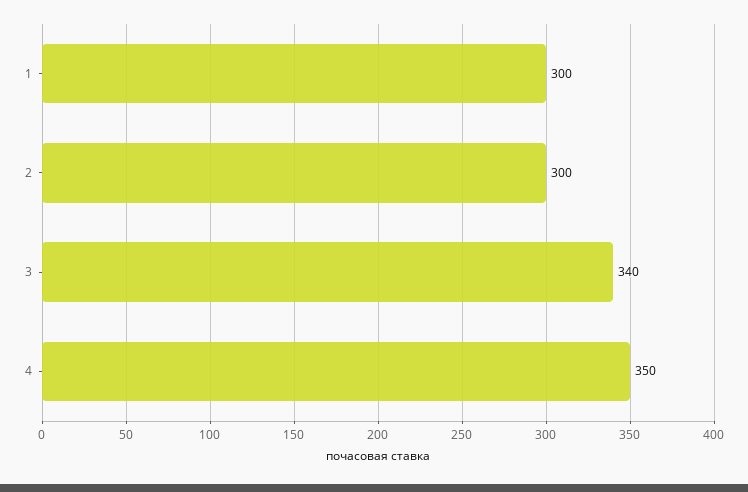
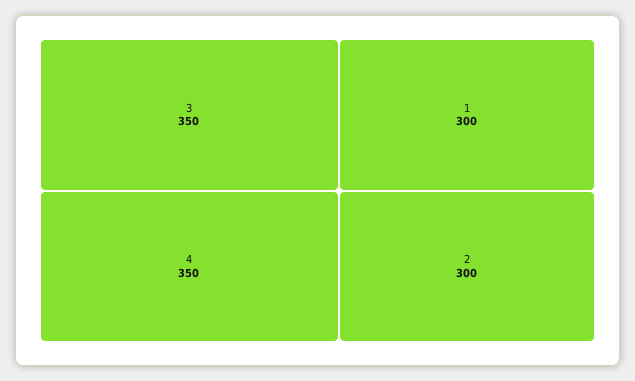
  {
    "1": 300,
    "2": 300,
-   "3": 340,
+   "3": 350,
    "4": 350
  }

